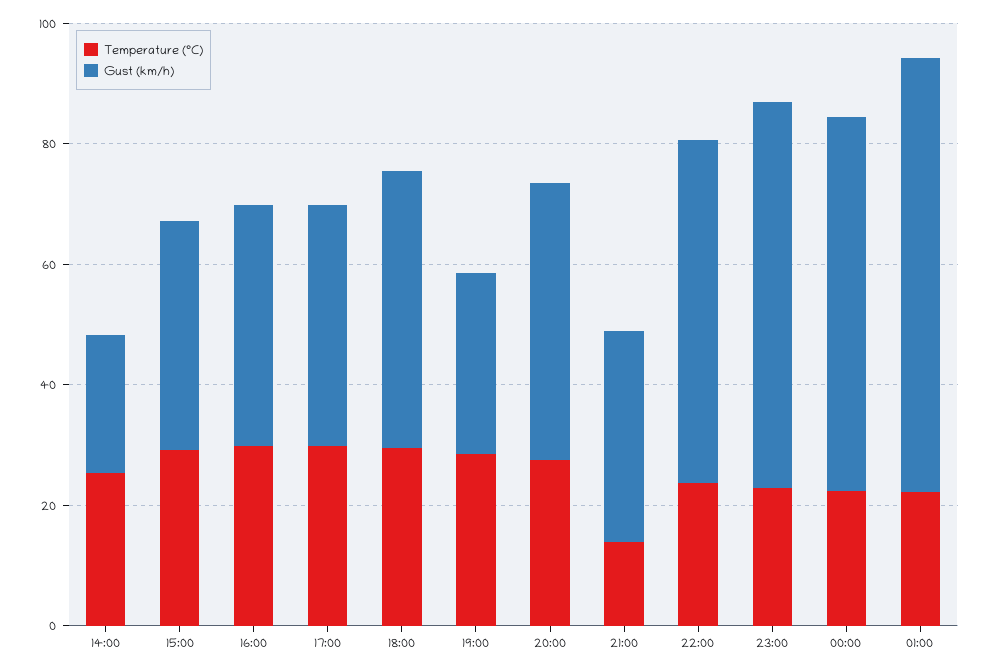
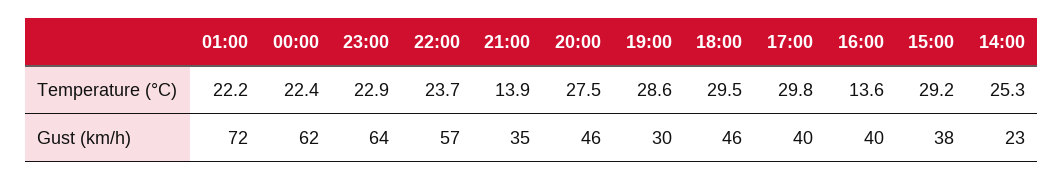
  {
    "Temperature (°C)": {
      "14:00": 25.3,
      "15:00": 29.2,
-     "16:00": 30,
+     "16:00": 13.6,
      "17:00": 29.8,
      "18:00": 29.5,
      "19:00": 28.6,
      "20:00": 27.5,
      "21:00": 13.9,
      "22:00": 23.7,
      "23:00": 22.9,
      "00:00": 22.4,
      "01:00": 22.2
    },
    "Gust (km/h)": {
      "14:00": 23,
      "15:00": 38,
      "16:00": 40,
      "17:00": 40,
      "18:00": 46,
      "19:00": 30,
      "20:00": 46,
      "21:00": 35,
      "22:00": 57,
      "23:00": 64,
      "00:00": 62,
      "01:00": 72
    }
  }

